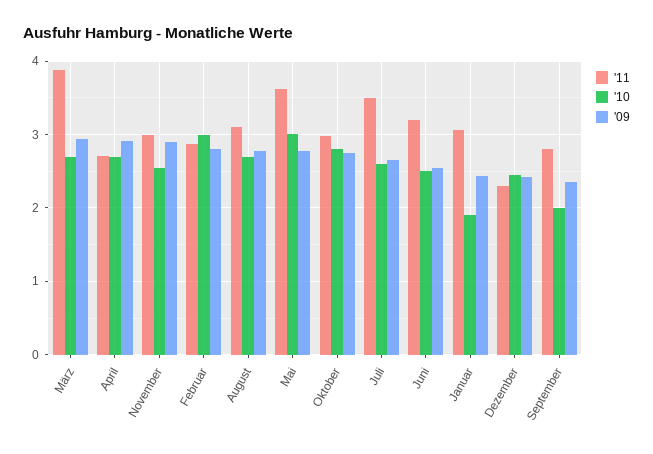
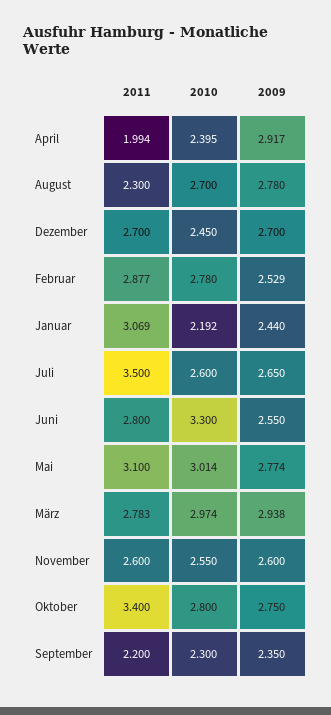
  {
    "'11": {
-     "März": 3.9,
+     "März": 2.783,
-     "April": 2.7,
+     "April": 1.994,
-     "November": 3,
+     "November": 2.6,
      "Februar": 2.877,
-     "August": 3.1,
+     "August": 2.3,
-     "Mai": 3.6,
+     "Mai": 3.1,
-     "Oktober": 3,
+     "Oktober": 3.4,
      "Juli": 3.5,
-     "Juni": 3.2,
+     "Juni": 2.8,
      "Januar": 3.069,
-     "Dezember": 2.3,
+     "Dezember": 2.7,
-     "September": 2.8
+     "September": 2.2
    },
    "'10": {
-     "März": 2.7,
+     "März": 2.974,
-     "April": 2.7,
+     "April": 2.395,
      "November": 2.55,
-     "Februar": 3,
+     "Februar": 2.78,
      "August": 2.7,
      "Mai": 3.014,
      "Oktober": 2.8,
      "Juli": 2.6,
-     "Juni": 2.5,
+     "Juni": 3.3,
-     "Januar": 1.9,
+     "Januar": 2.192,
      "Dezember": 2.45,
-     "September": 2
+     "September": 2.3
    },
    "'09": {
      "März": 2.938,
      "April": 2.917,
-     "November": 2.9,
+     "November": 2.6,
-     "Februar": 2.8,
+     "Februar": 2.529,
      "August": 2.78,
      "Mai": 2.774,
      "Oktober": 2.75,
      "Juli": 2.65,
      "Juni": 2.55,
      "Januar": 2.44,
-     "Dezember": 2.4,
+     "Dezember": 2.7,
      "September": 2.35
    }
  }

